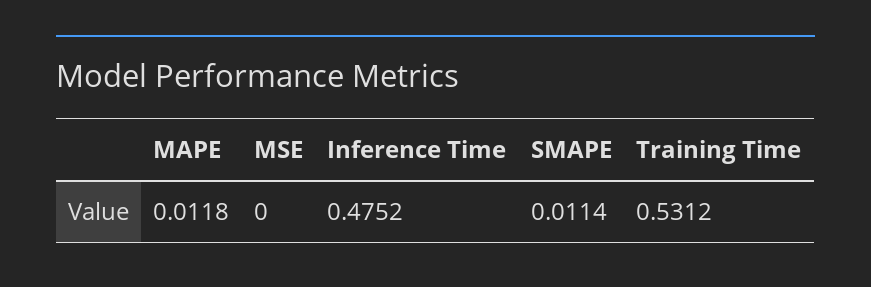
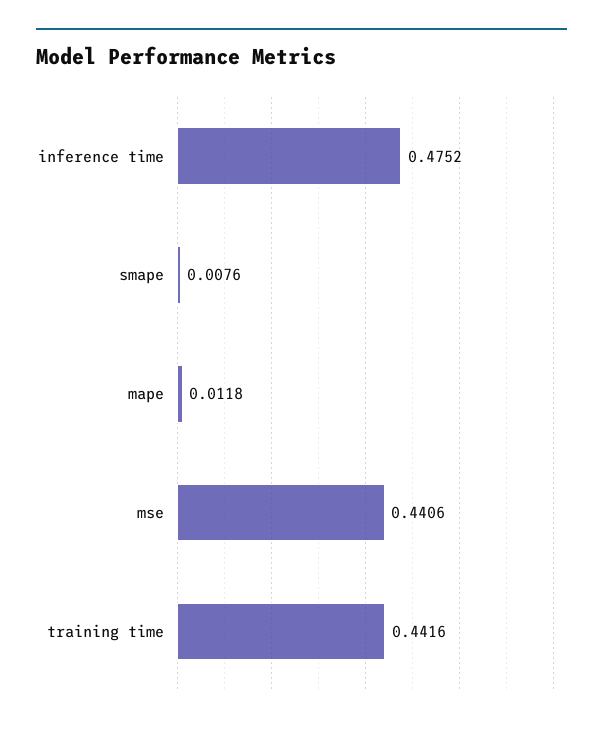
  {
    "MAPE": 0.0118,
-   "MSE": 0,
+   "MSE": 0.4406,
    "Inference Time": 0.4752,
-   "SMAPE": 0.0114,
+   "SMAPE": 0.0076,
-   "Training Time": 0.5312
+   "Training Time": 0.4416
  }

